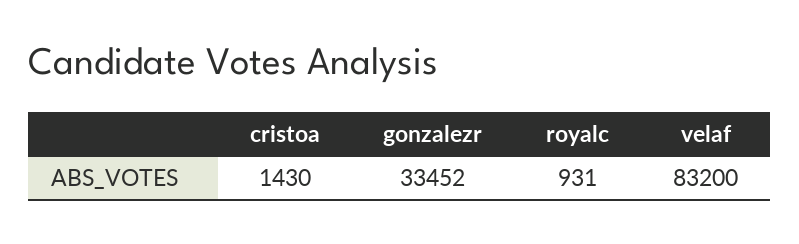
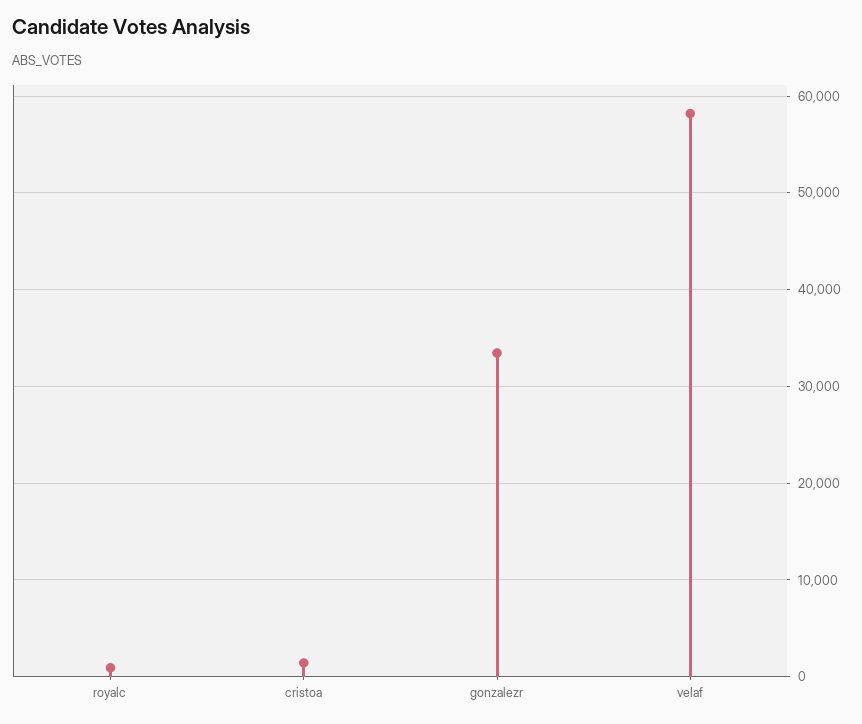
  {
    "cristoa": 1430,
    "gonzalezr": 33452,
    "royalc": 931,
-   "velaf": 83200
+   "velaf": 58000
  }

